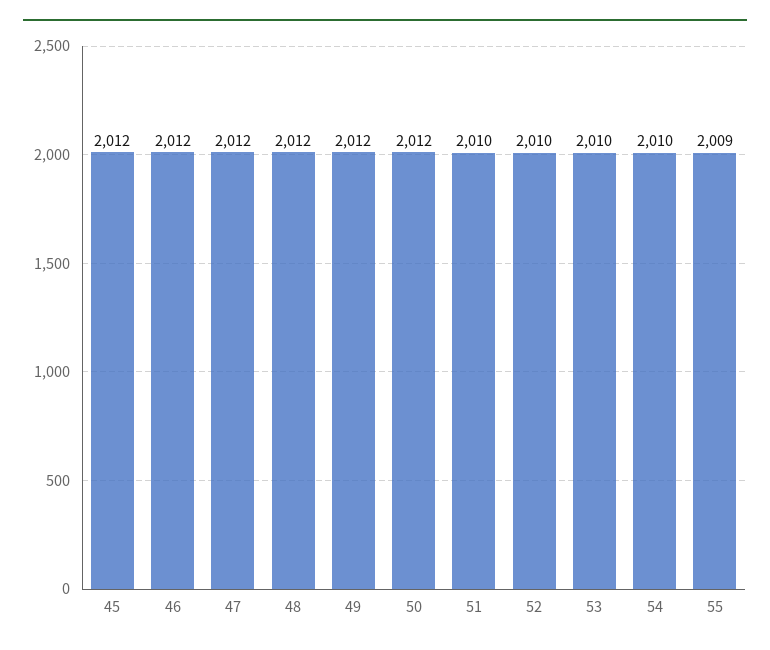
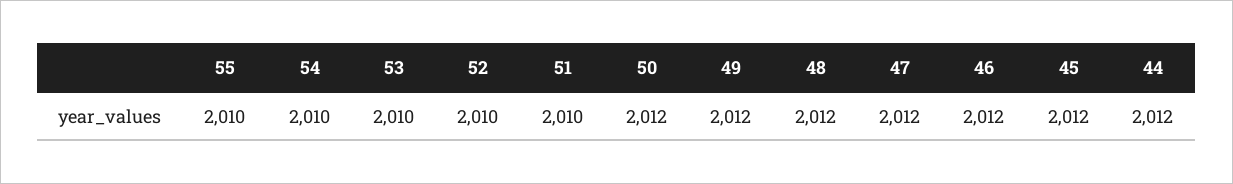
  {
    "45": 2012,
    "46": 2012,
    "47": 2012,
    "48": 2012,
    "49": 2012,
    "50": 2012,
    "51": 2010,
    "52": 2010,
    "53": 2010,
    "54": 2010,
-   "55": 2009
+   "55": 2010,
+   "44": 2012
  }

